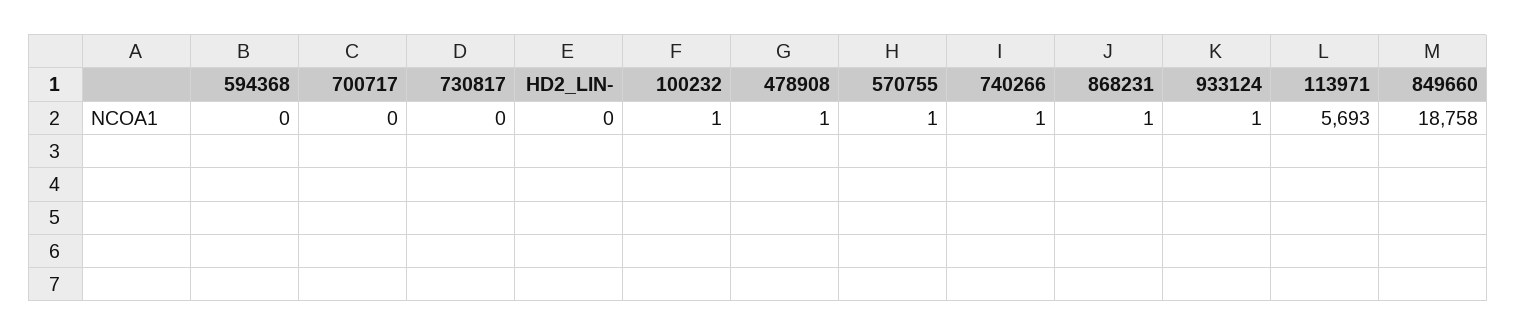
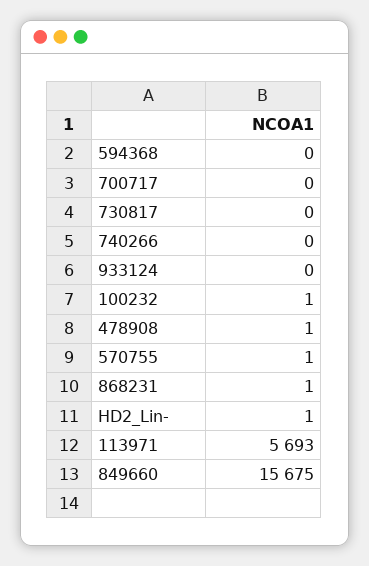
  {
    "594368": 0,
    "700717": 0,
    "730817": 0,
-   "HD2_LIN-": 0,
+   "HD2_LIN-": 1,
    "100232": 1,
    "478908": 1,
    "570755": 1,
-   "740266": 1,
+   "740266": 0,
    "868231": 1,
-   "933124": 1,
+   "933124": 0,
    "113971": 5693,
-   "849660": 18758
+   "849660": 15675
  }

